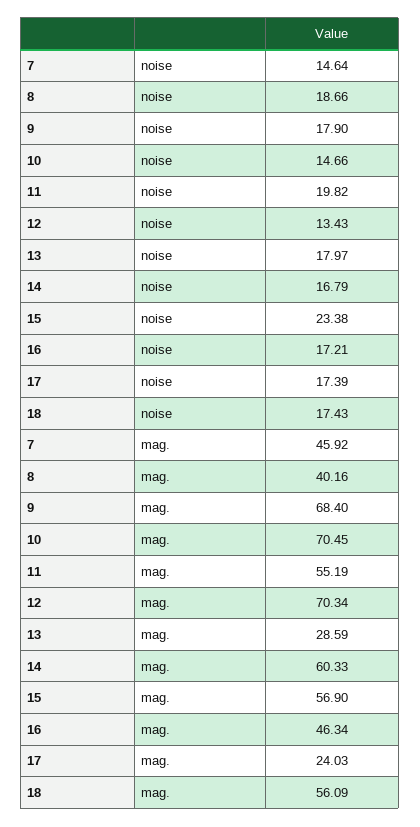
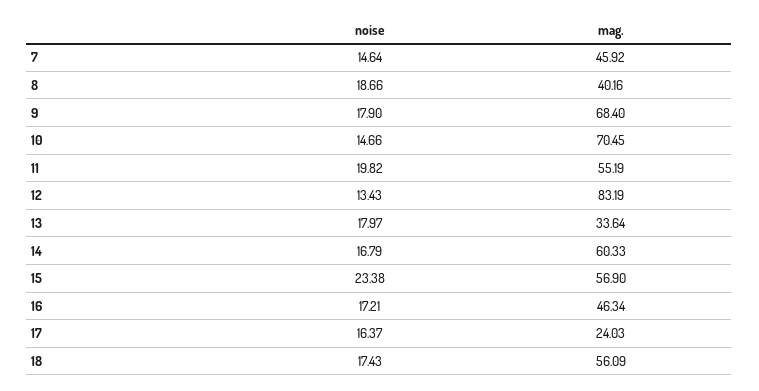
  {
    "7": {
      "noise": 14.64,
      "mag.": 45.92
    },
    "8": {
      "noise": 18.66,
      "mag.": 40.16
    },
    "9": {
      "noise": 17.9,
      "mag.": 68.4
    },
    "10": {
      "noise": 14.66,
      "mag.": 70.45
    },
    "11": {
      "noise": 19.82,
      "mag.": 55.19
    },
    "12": {
      "noise": 13.43,
-     "mag.": 70.34
+     "mag.": 83.19
    },
    "13": {
      "noise": 17.97,
-     "mag.": 28.59
+     "mag.": 33.64
    },
    "14": {
      "noise": 16.79,
      "mag.": 60.33
    },
    "15": {
      "noise": 23.38,
      "mag.": 56.9
    },
    "16": {
      "noise": 17.21,
      "mag.": 46.34
    },
    "17": {
-     "noise": 17.39,
+     "noise": 16.37,
      "mag.": 24.03
    },
    "18": {
      "noise": 17.43,
      "mag.": 56.09
    }
  }

